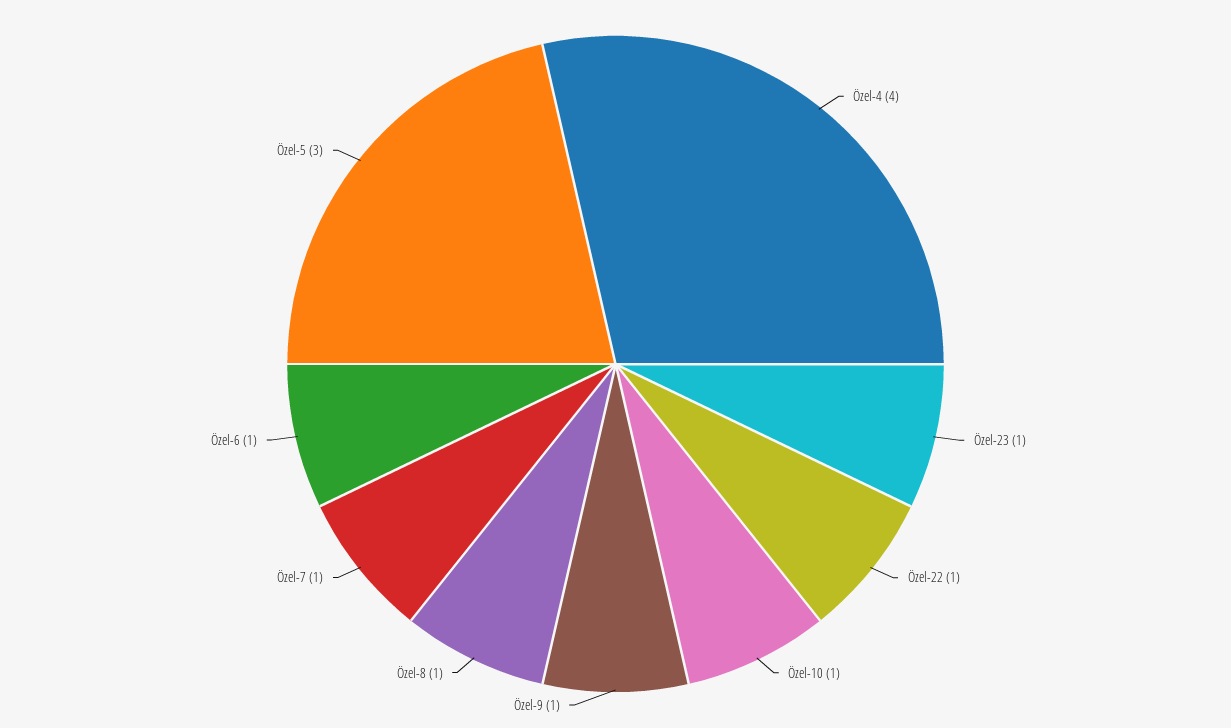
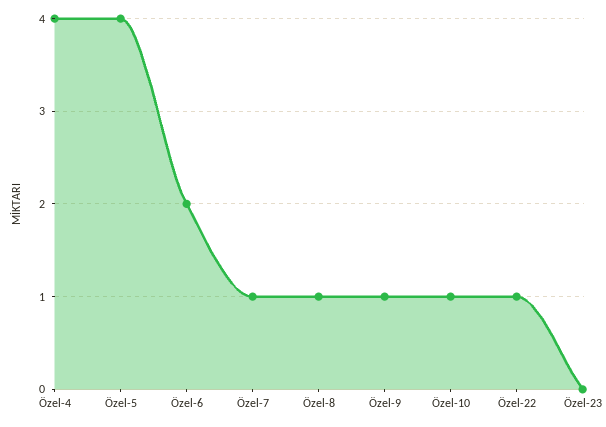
  {
    "Özel-4": 4,
-   "Özel-23": 1,
+   "Özel-23": 0,
    "Özel-22": 1,
    "Özel-10": 1,
    "Özel-9": 1,
    "Özel-8": 1,
    "Özel-7": 1,
-   "Özel-6": 1,
+   "Özel-6": 2,
-   "Özel-5": 3
+   "Özel-5": 4
  }

